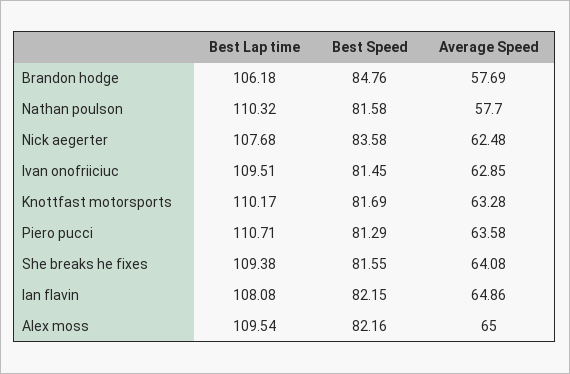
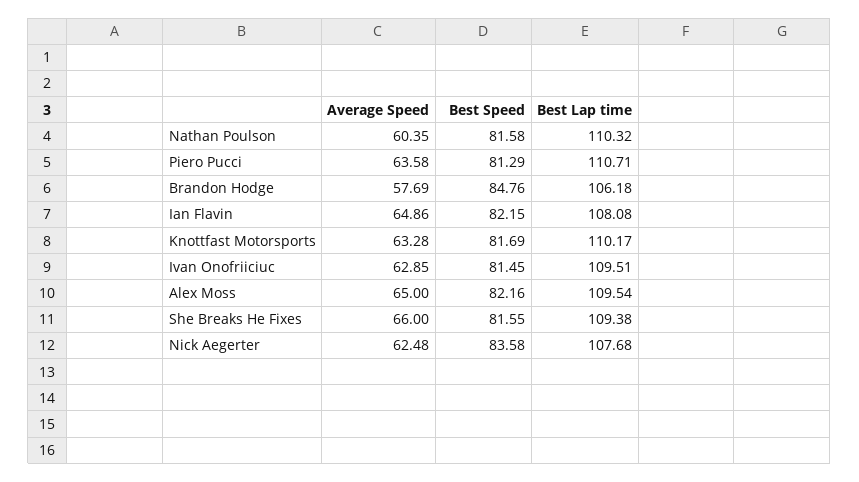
  {
    "Best Lap time": {
      "Brandon hodge": 106.18,
      "Nathan poulson": 110.32,
      "Nick aegerter": 107.68,
      "Ivan onofriiciuc": 109.51,
      "Knottfast motorsports": 110.17,
      "Piero pucci": 110.71,
      "She breaks he fixes": 109.38,
      "Ian flavin": 108.08,
      "Alex moss": 109.54
    },
    "Best Speed": {
      "Brandon hodge": 84.76,
      "Nathan poulson": 81.58,
      "Nick aegerter": 83.58,
      "Ivan onofriiciuc": 81.45,
      "Knottfast motorsports": 81.69,
      "Piero pucci": 81.29,
      "She breaks he fixes": 81.55,
      "Ian flavin": 82.15,
      "Alex moss": 82.16
    },
    "Average Speed": {
      "Brandon hodge": 57.69,
-     "Nathan poulson": 57.7,
+     "Nathan poulson": 60.35,
      "Nick aegerter": 62.48,
      "Ivan onofriiciuc": 62.85,
      "Knottfast motorsports": 63.28,
      "Piero pucci": 63.58,
-     "She breaks he fixes": 64.08,
+     "She breaks he fixes": 66,
      "Ian flavin": 64.86,
      "Alex moss": 65
    }
  }

